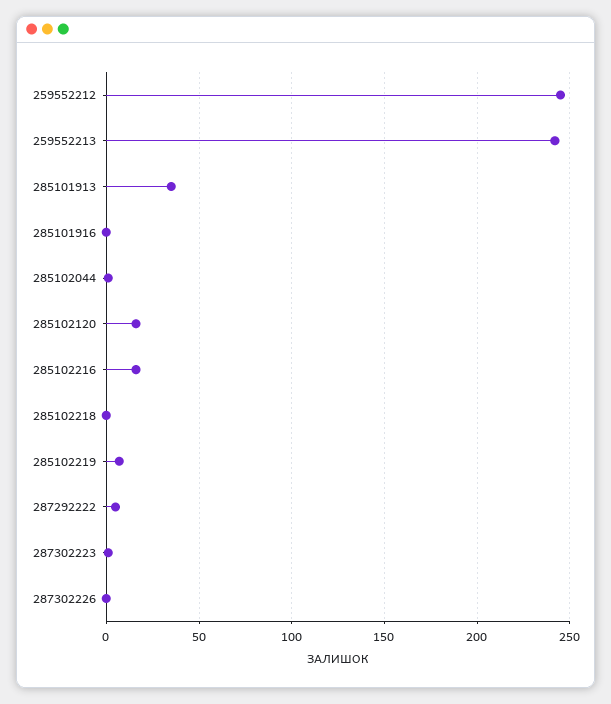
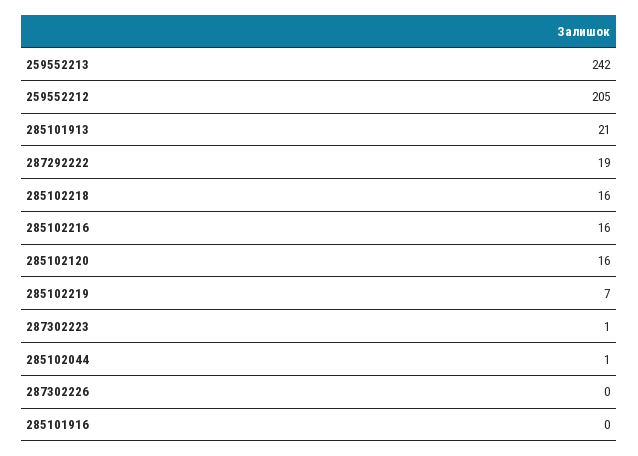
  {
-   "259552212": 245,
+   "259552212": 205,
    "259552213": 242,
-   "285101913": 35,
+   "285101913": 21,
    "285101916": 0,
    "285102044": 1,
    "285102120": 16,
    "285102216": 16,
-   "285102218": 0,
+   "285102218": 16,
    "285102219": 7,
-   "287292222": 5,
+   "287292222": 19,
    "287302223": 1,
    "287302226": 0
  }

